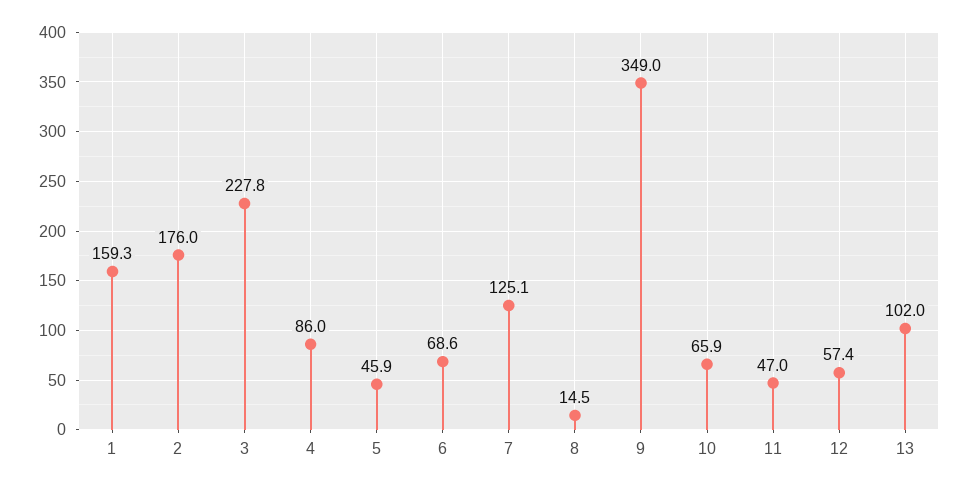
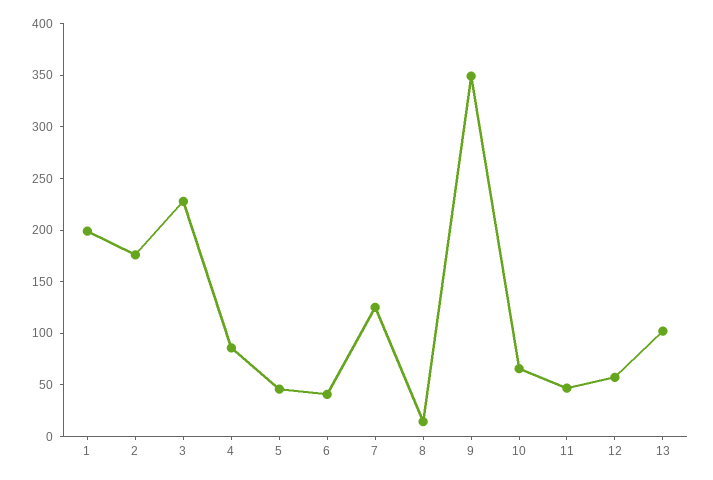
  {
-   "1": 159.3,
+   "1": 200,
    "2": 176,
    "3": 227.8,
    "4": 86,
    "5": 45.9,
-   "6": 68.6,
+   "6": 40,
    "7": 125.1,
    "8": 14.5,
    "9": 349,
    "10": 65.9,
    "11": 47,
    "12": 57.4,
    "13": 102
  }

